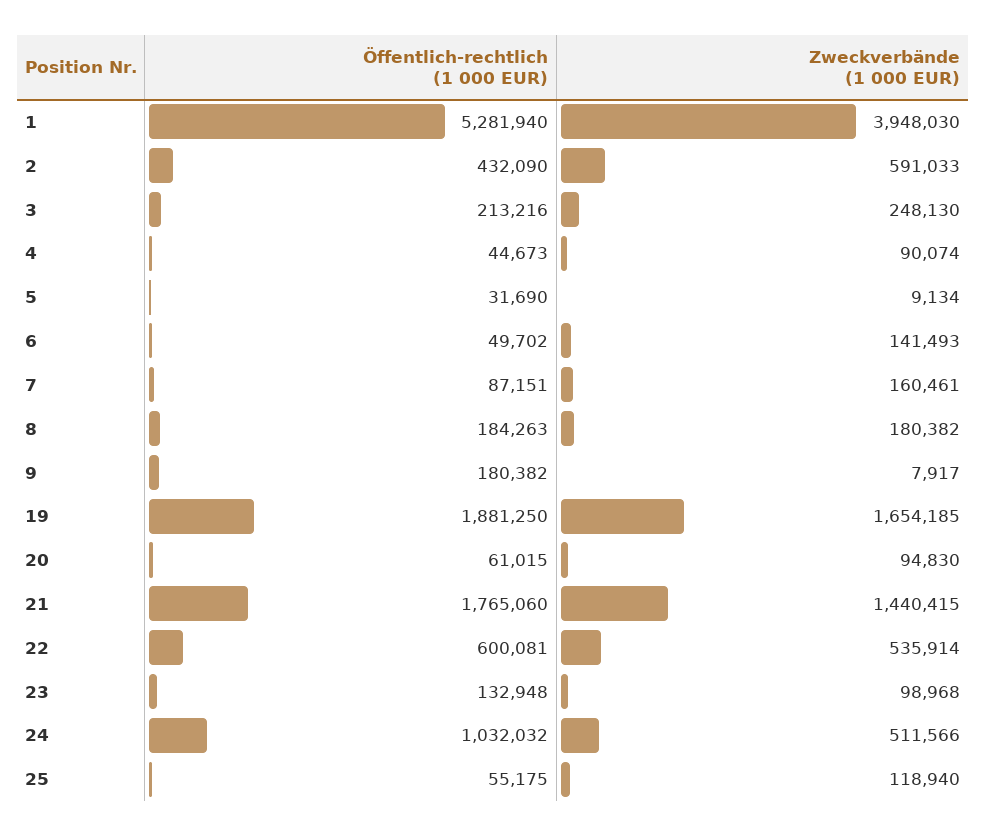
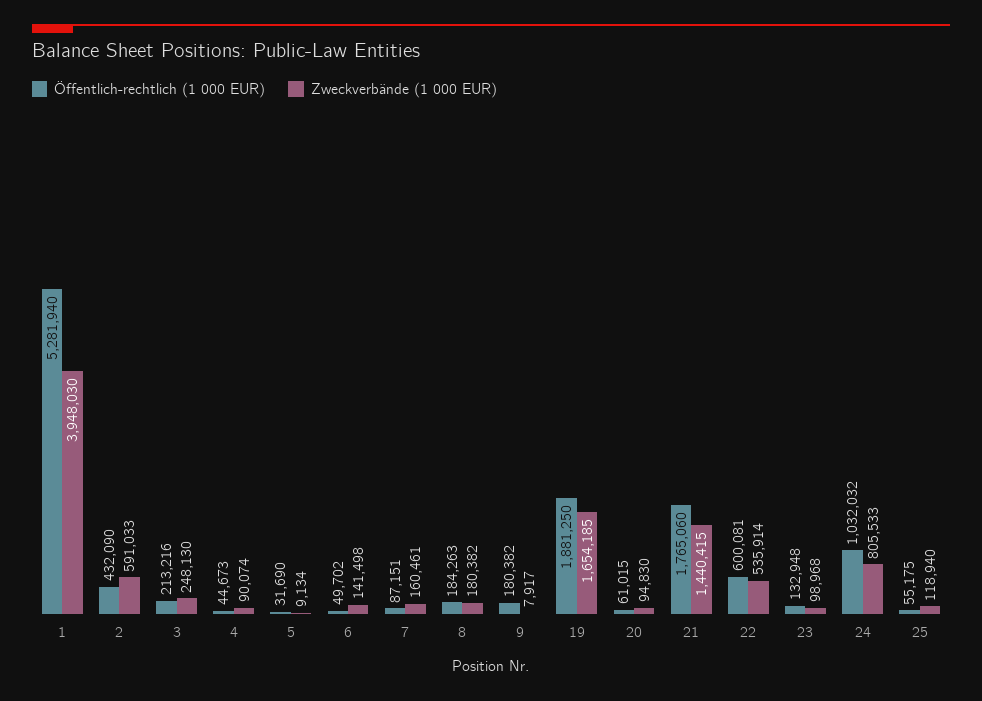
  {
    "Öffentlich-rechtlich (1 000 EUR)": {
      "1": 5281940,
      "2": 432090,
      "3": 213216,
      "4": 44673,
      "5": 31690,
      "6": 49702,
      "7": 87151,
      "8": 184263,
      "9": 180382,
      "19": 1881250,
      "20": 61015,
      "21": 1765060,
      "22": 600081,
      "23": 132948,
      "24": 1032032,
      "25": 55175
    },
    "Zweckverbände (1 000 EUR)": {
      "1": 3948030,
      "2": 591033,
      "3": 248130,
      "4": 90074,
      "5": 9134,
-     "6": 141493,
+     "6": 141498,
      "7": 160461,
      "8": 180382,
      "9": 7917,
      "19": 1654185,
      "20": 94830,
      "21": 1440415,
      "22": 535914,
      "23": 98968,
-     "24": 511566,
+     "24": 805533,
      "25": 118940
    }
  }

